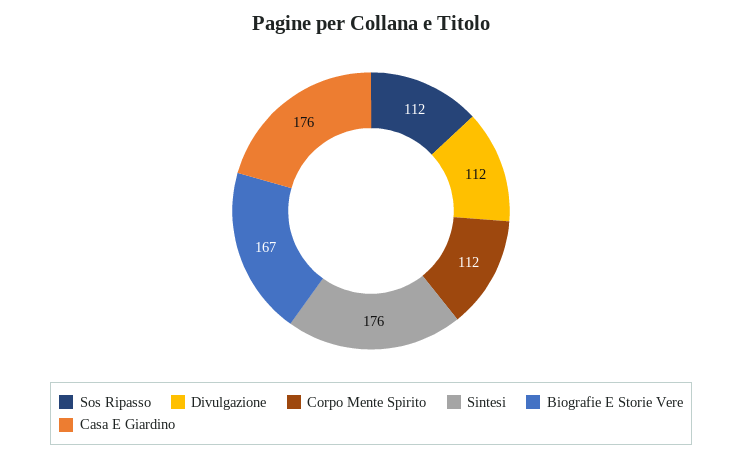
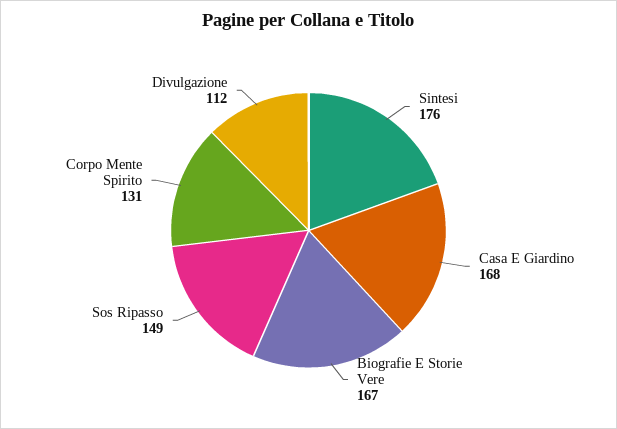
  {
-   "Sos Ripasso": 112,
+   "Sos Ripasso": 149,
    "Divulgazione": 112,
-   "Corpo Mente Spirito": 112,
+   "Corpo Mente Spirito": 131,
    "Sintesi": 176,
    "Biografie E Storie Vere": 167,
-   "Casa E Giardino": 176
+   "Casa E Giardino": 168
  }

